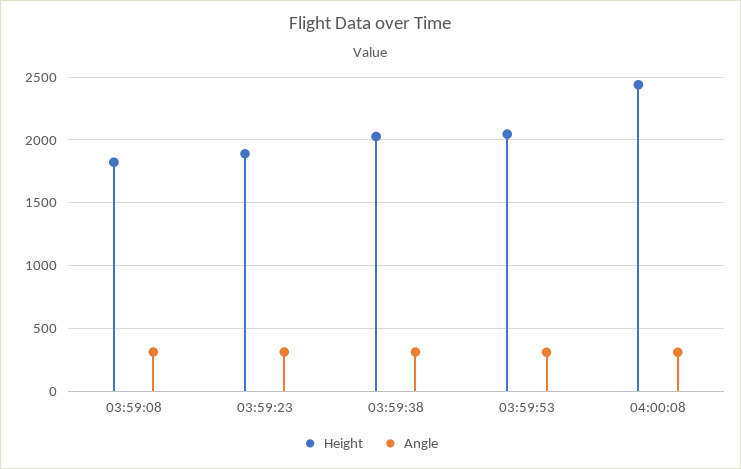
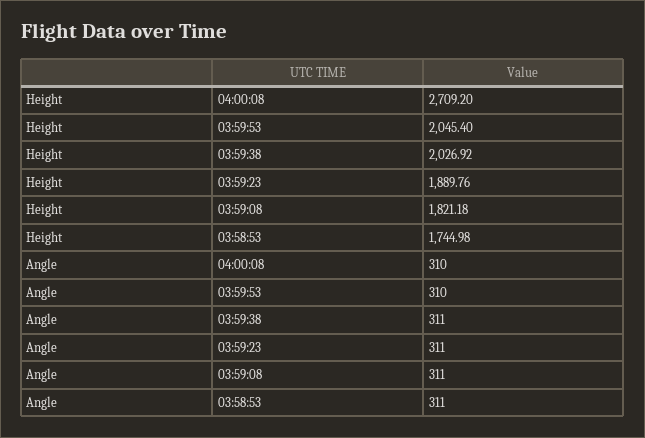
  {
    "Height": {
      "03:59:08": 1821.18,
      "03:59:23": 1889.76,
      "03:59:38": 2026.92,
      "03:59:53": 2045.4,
-     "04:00:08": 2450
+     "04:00:08": 2709.2,
+     "03:58:53": 1744.98
    },
    "Angle": {
      "03:59:08": 311,
      "03:59:23": 311,
      "03:59:38": 311,
      "03:59:53": 310,
-     "04:00:08": 310
+     "04:00:08": 310,
+     "03:58:53": 311
    }
  }

